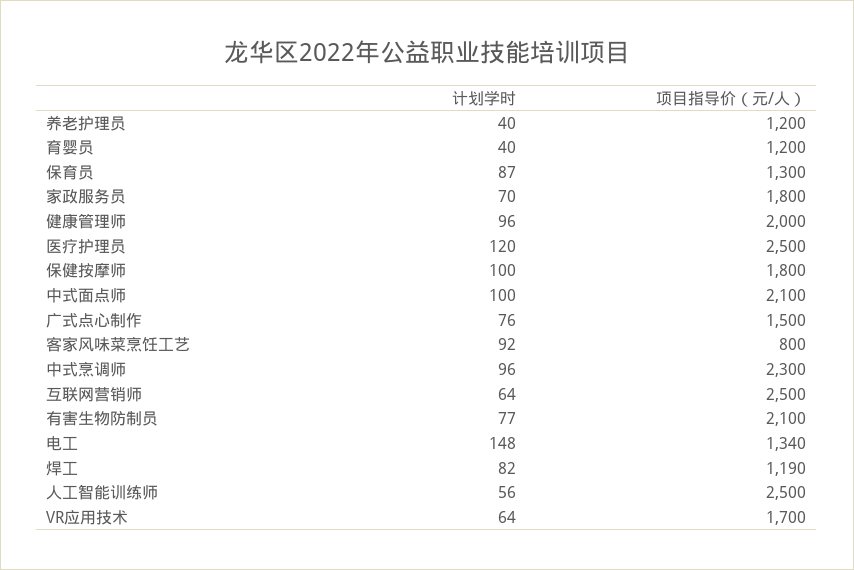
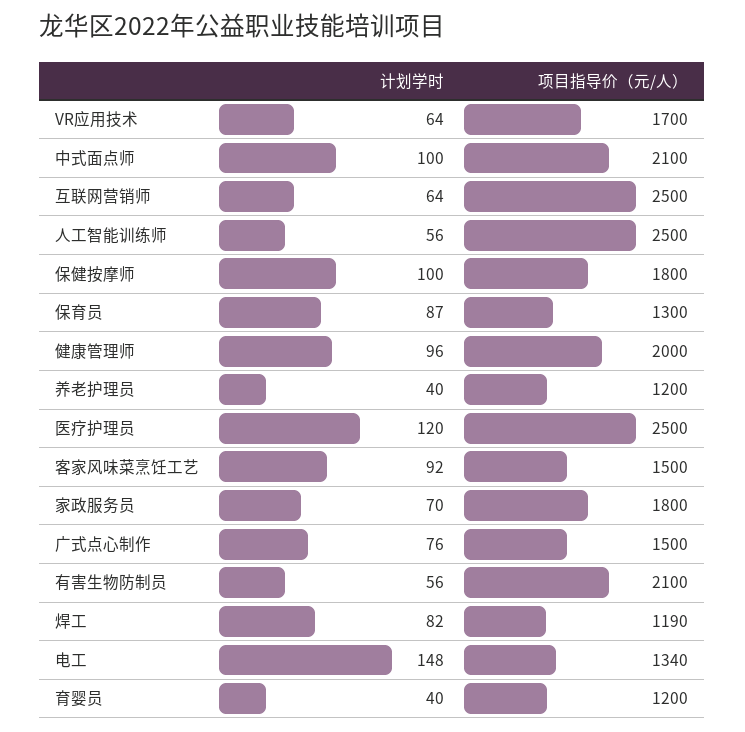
  {
    "计划学时": {
      "养老护理员": 40,
      "育婴员": 40,
      "保育员": 87,
      "家政服务员": 70,
      "健康管理师": 96,
      "医疗护理员": 120,
      "保健按摩师": 100,
      "中式面点师": 100,
      "广式点心制作": 76,
      "客家风味菜烹饪工艺": 92,
-     "中式烹调师": 96,
      "互联网营销师": 64,
-     "有害生物防制员": 77,
+     "有害生物防制员": 56,
      "电工": 148,
      "焊工": 82,
      "人工智能训练师": 56,
      "VR应用技术": 64
    },
    "项目指导价（元/人）": {
      "养老护理员": 1200,
      "育婴员": 1200,
      "保育员": 1300,
      "家政服务员": 1800,
      "健康管理师": 2000,
      "医疗护理员": 2500,
      "保健按摩师": 1800,
      "中式面点师": 2100,
      "广式点心制作": 1500,
-     "客家风味菜烹饪工艺": 800,
+     "客家风味菜烹饪工艺": 1500,
-     "中式烹调师": 2300,
      "互联网营销师": 2500,
      "有害生物防制员": 2100,
      "电工": 1340,
      "焊工": 1190,
      "人工智能训练师": 2500,
      "VR应用技术": 1700
    }
  }

